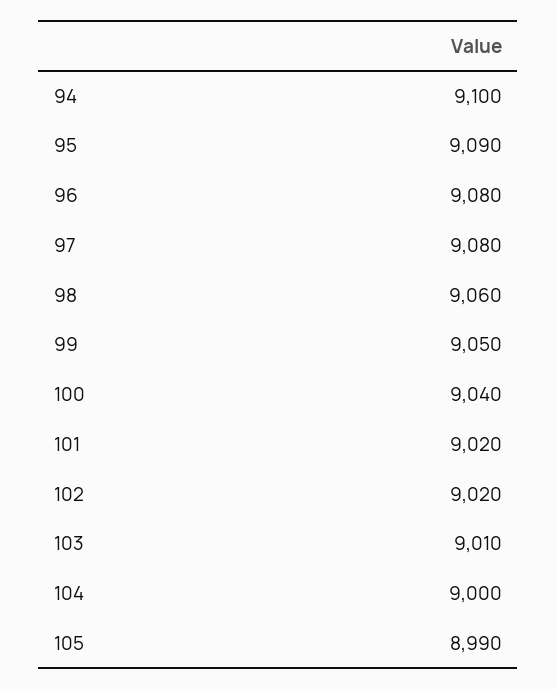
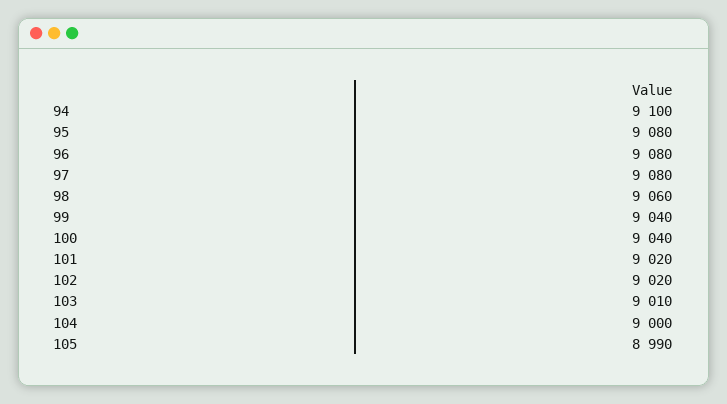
  {
    "94": 9100,
-   "95": 9090,
+   "95": 9080,
    "96": 9080,
    "97": 9080,
    "98": 9060,
-   "99": 9050,
+   "99": 9040,
    "100": 9040,
    "101": 9020,
    "102": 9020,
    "103": 9010,
    "104": 9000,
    "105": 8990
  }

